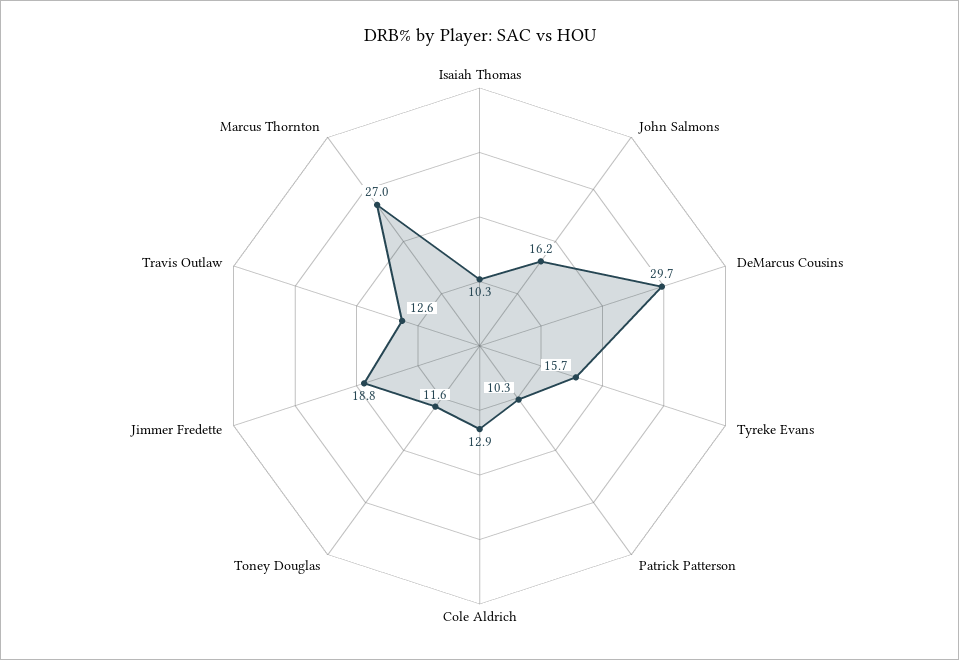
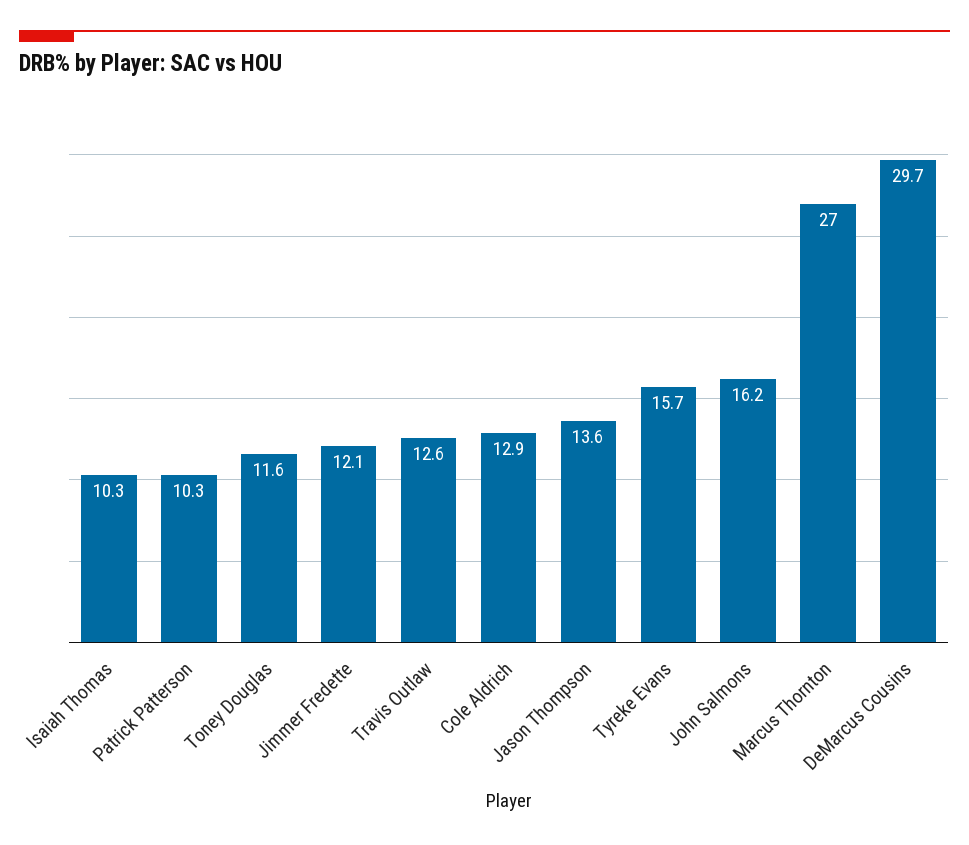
  {
    "Isaiah Thomas": 10.3,
    "John Salmons": 16.2,
    "DeMarcus Cousins": 29.7,
    "Tyreke Evans": 15.7,
    "Patrick Patterson": 10.3,
    "Cole Aldrich": 12.9,
    "Toney Douglas": 11.6,
-   "Jimmer Fredette": 18.8,
+   "Jimmer Fredette": 12.1,
    "Travis Outlaw": 12.6,
-   "Marcus Thornton": 27
+   "Marcus Thornton": 27,
+   "Jason Thompson": 13.6
  }

